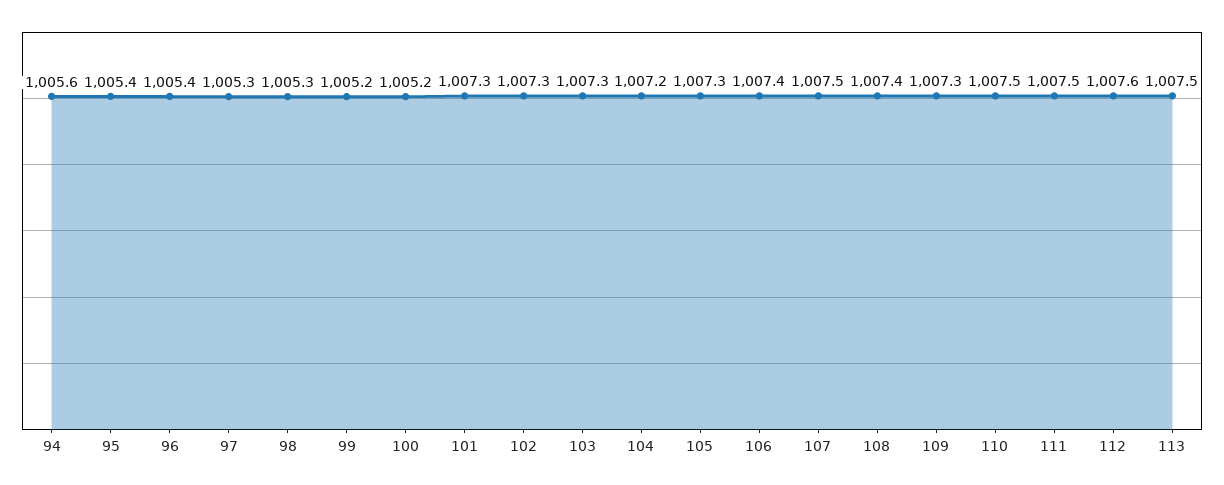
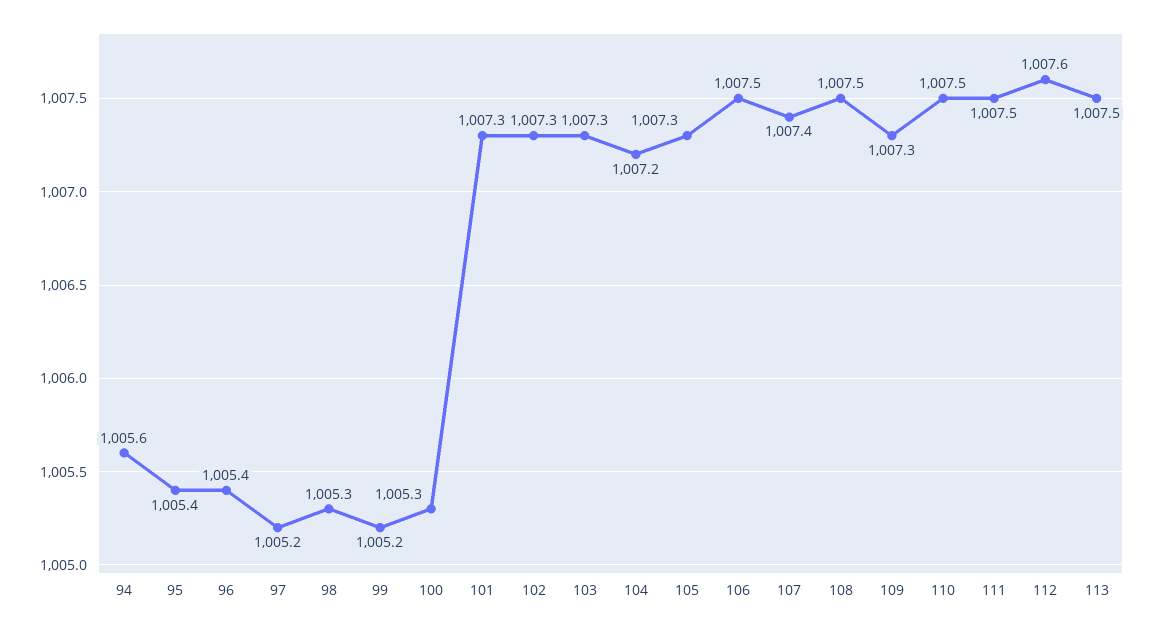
  {
    "94": 1005.6,
    "95": 1005.4,
    "96": 1005.4,
-   "97": 1005.3,
+   "97": 1005.2,
    "98": 1005.3,
    "99": 1005.2,
-   "100": 1005.2,
+   "100": 1005.3,
    "101": 1007.3,
    "102": 1007.3,
    "103": 1007.3,
    "104": 1007.2,
    "105": 1007.3,
-   "106": 1007.4,
+   "106": 1007.5,
-   "107": 1007.5,
+   "107": 1007.4,
-   "108": 1007.4,
+   "108": 1007.5,
    "109": 1007.3,
    "110": 1007.5,
    "111": 1007.5,
    "112": 1007.6,
    "113": 1007.5
  }

